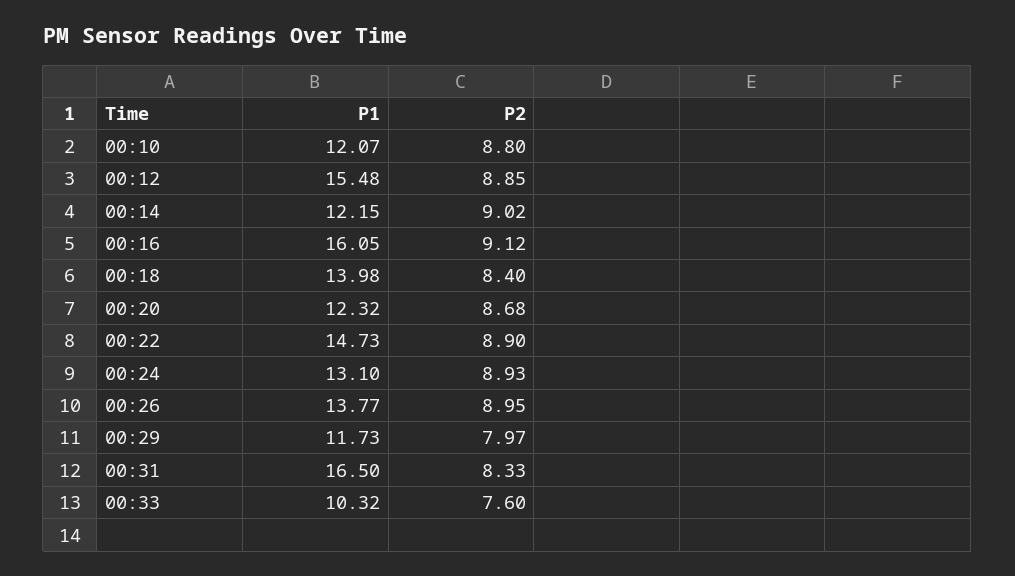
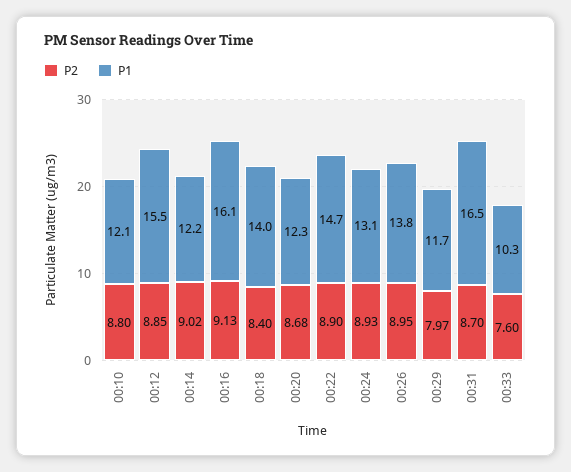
  {
    "P1": {
      "00:10": 12.07,
      "00:12": 15.48,
      "00:14": 12.15,
      "00:16": 16.05,
      "00:18": 13.98,
      "00:20": 12.32,
      "00:22": 14.73,
      "00:24": 13.1,
      "00:26": 13.77,
      "00:29": 11.73,
      "00:31": 16.5,
      "00:33": 10.32
    },
    "P2": {
      "00:10": 8.8,
      "00:12": 8.85,
      "00:14": 9.02,
-     "00:16": 9.12,
+     "00:16": 9.13,
      "00:18": 8.4,
      "00:20": 8.68,
      "00:22": 8.9,
      "00:24": 8.93,
      "00:26": 8.95,
      "00:29": 7.97,
-     "00:31": 8.33,
+     "00:31": 8.7,
      "00:33": 7.6
    }
  }

